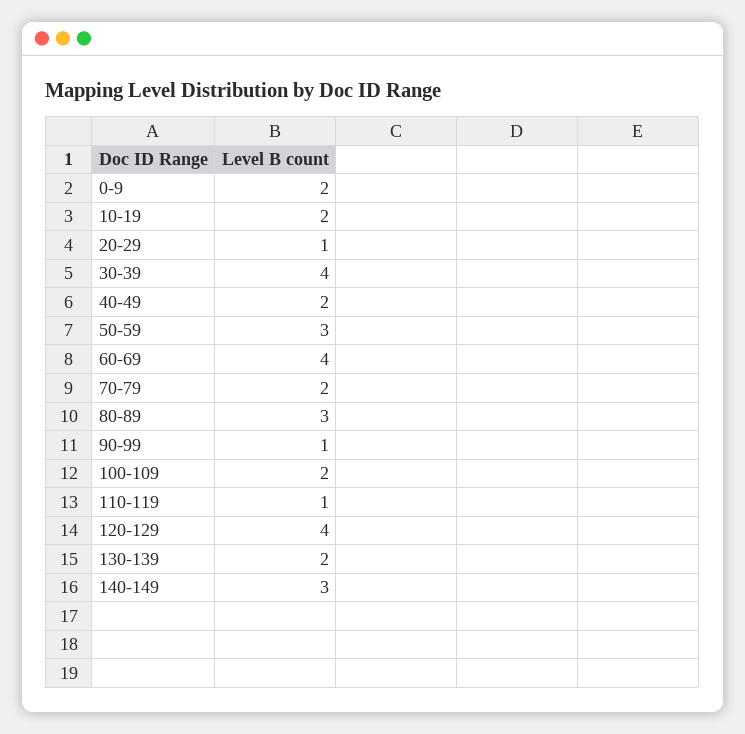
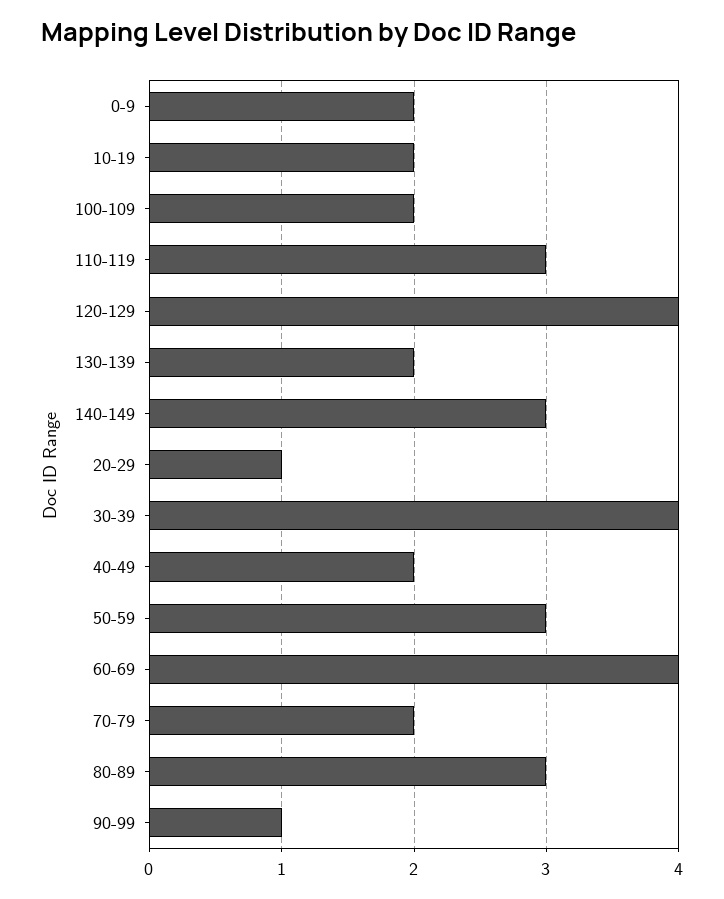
  {
    "0-9": 2,
    "10-19": 2,
    "20-29": 1,
    "30-39": 4,
    "40-49": 2,
    "50-59": 3,
    "60-69": 4,
    "70-79": 2,
    "80-89": 3,
    "90-99": 1,
    "100-109": 2,
-   "110-119": 1,
+   "110-119": 3,
    "120-129": 4,
    "130-139": 2,
    "140-149": 3
  }

